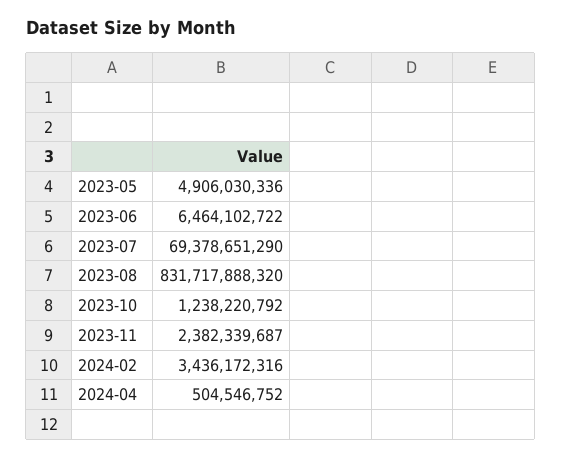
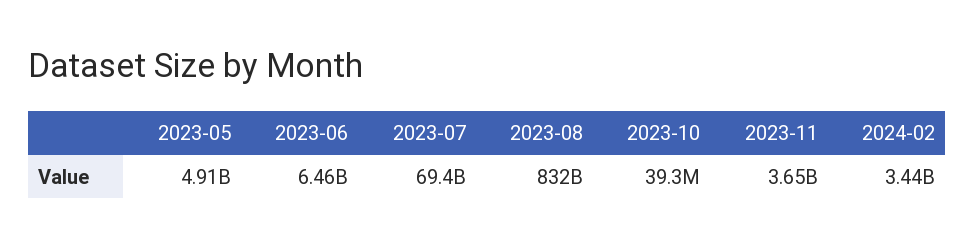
  {
    "2023-05": 4906030336,
    "2023-06": 6464102722,
    "2023-07": 69378651290,
    "2023-08": 831717888320,
-   "2023-10": 1238220792,
+   "2023-10": 39300000,
-   "2023-11": 2382339687,
+   "2023-11": 3650000000,
-   "2024-02": 3436172316,
+   "2024-02": 3436172316
-   "2024-04": 504546752
  }

